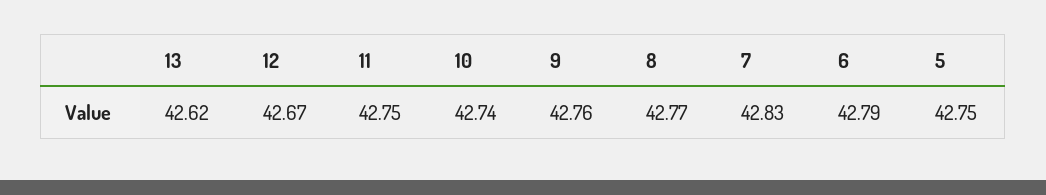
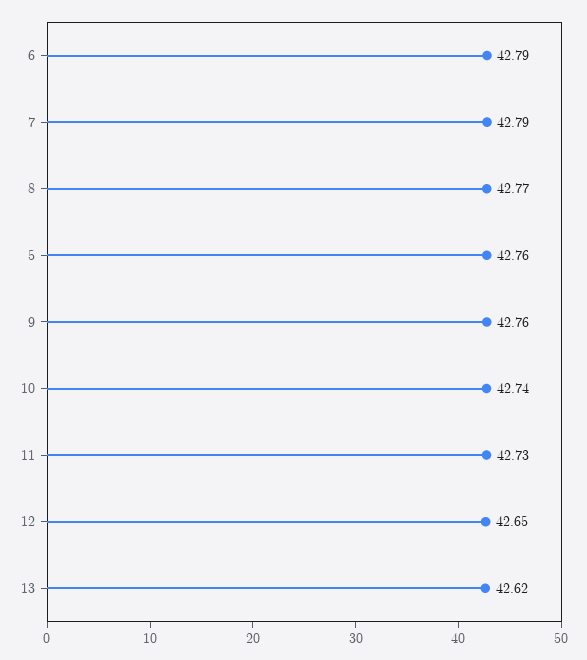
  {
    "13": 42.62,
-   "12": 42.67,
+   "12": 42.65,
-   "11": 42.75,
+   "11": 42.73,
    "10": 42.74,
    "9": 42.76,
    "8": 42.77,
-   "7": 42.83,
+   "7": 42.79,
    "6": 42.79,
-   "5": 42.75
+   "5": 42.76
  }

